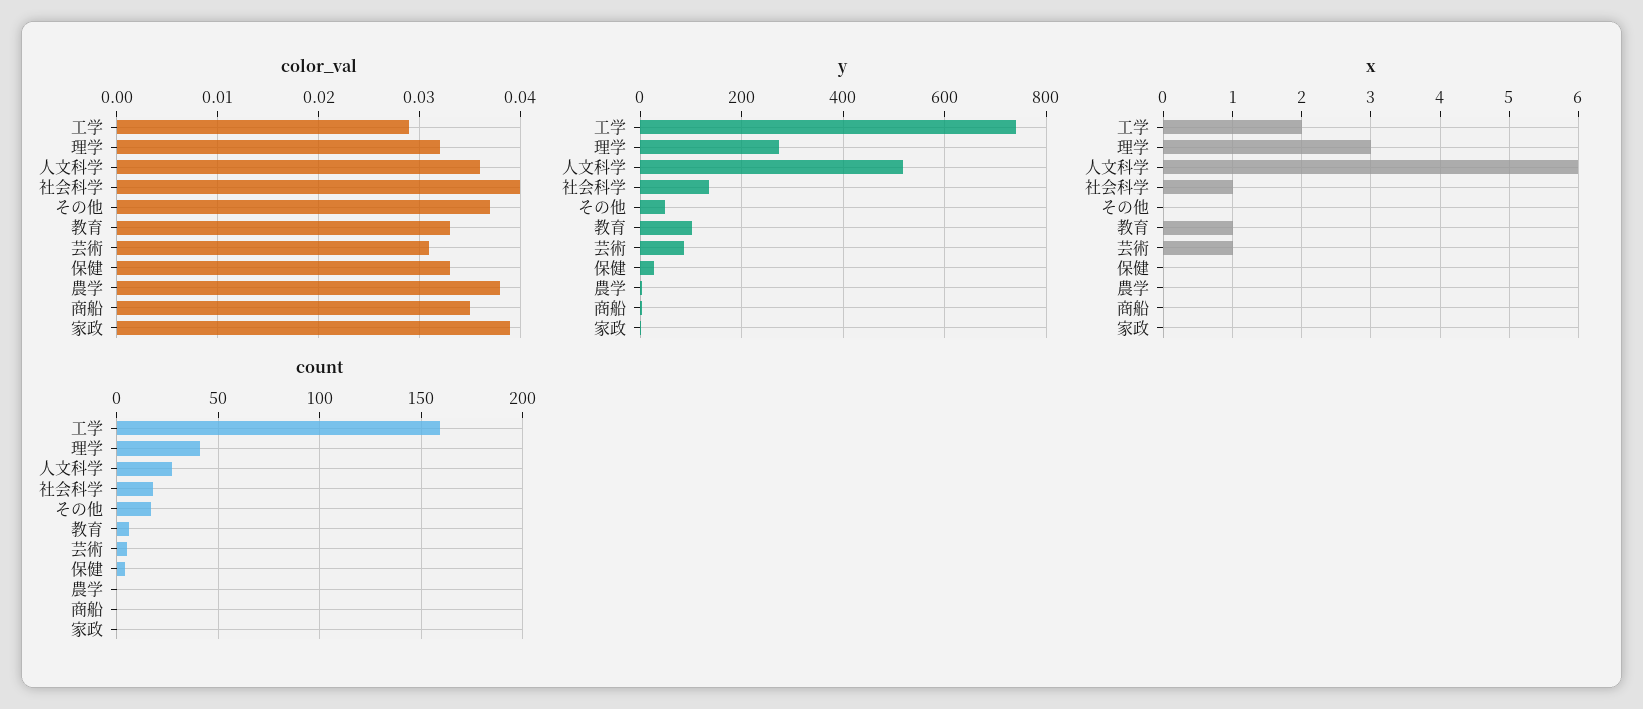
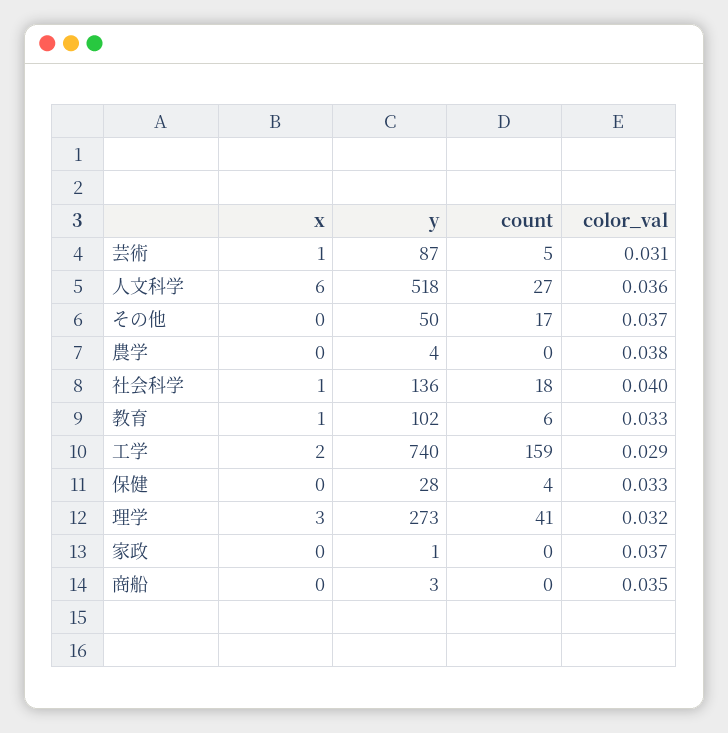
  {
    "color_val": {
      "工学": 0.029,
      "理学": 0.032,
      "人文科学": 0.036,
      "社会科学": 0.04,
      "その他": 0.037,
      "教育": 0.033,
      "芸術": 0.031,
      "保健": 0.033,
      "農学": 0.038,
      "商船": 0.035,
-     "家政": 0.039
+     "家政": 0.037
    },
    "y": {
      "工学": 740,
      "理学": 273,
      "人文科学": 518,
      "社会科学": 136,
      "その他": 50,
      "教育": 102,
      "芸術": 87,
      "保健": 28,
      "農学": 4,
      "商船": 3,
      "家政": 1
    },
    "x": {
      "工学": 2,
      "理学": 3,
      "人文科学": 6,
      "社会科学": 1,
      "その他": 0,
      "教育": 1,
      "芸術": 1,
      "保健": 0,
      "農学": 0,
      "商船": 0,
      "家政": 0
    },
    "count": {
      "工学": 159,
      "理学": 41,
      "人文科学": 27,
      "社会科学": 18,
      "その他": 17,
      "教育": 6,
      "芸術": 5,
      "保健": 4,
      "農学": 0,
      "商船": 0,
      "家政": 0
    }
  }

